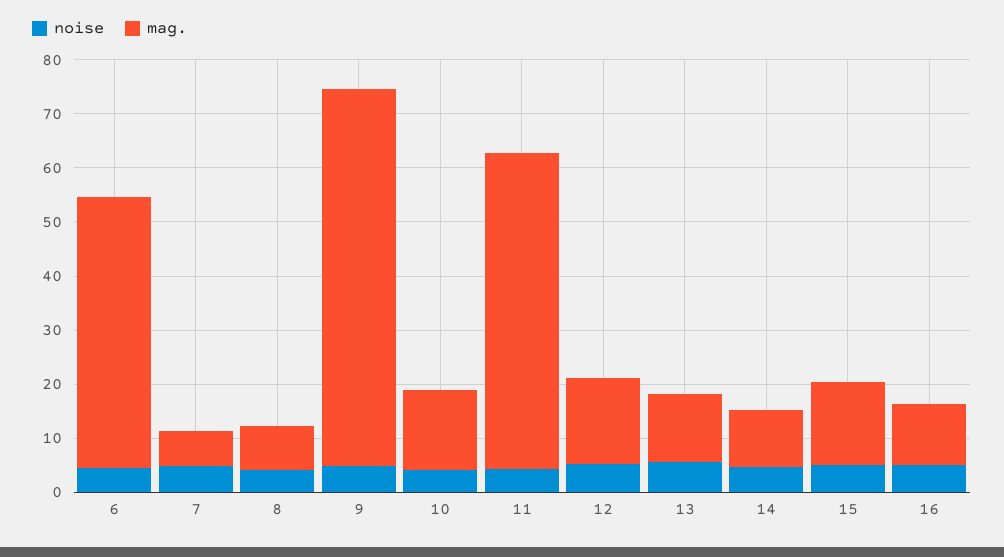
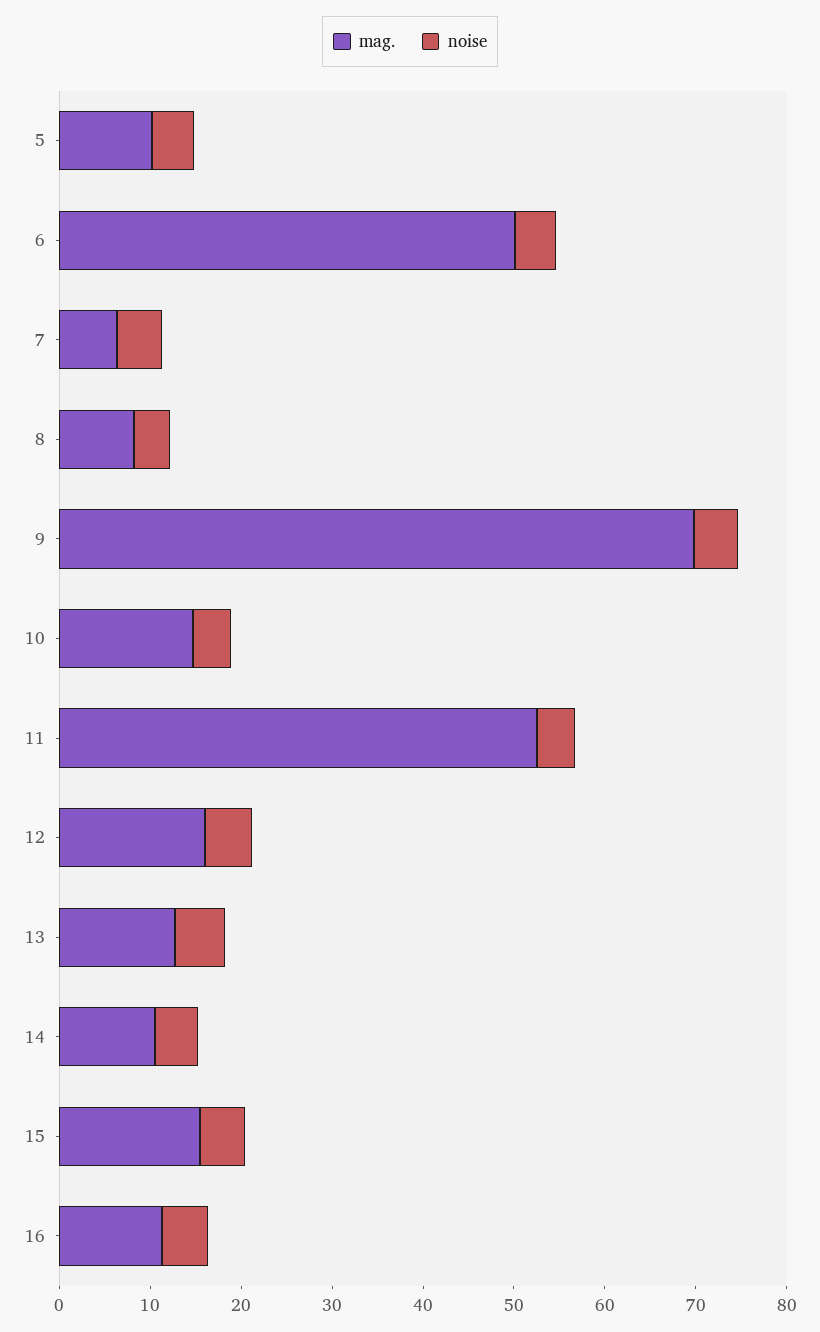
  {
    "noise": {
      "6": 4,
      "7": 4,
      "8": 4,
      "9": 4,
      "10": 4,
      "11": 4,
      "12": 6,
      "13": 6,
      "14": 4,
      "15": 4,
-     "16": 6
+     "16": 6,
+     "5": 4
    },
    "mag.": {
      "6": 50,
      "7": 6,
      "8": 8,
      "9": 70,
      "10": 14,
-     "11": 58,
+     "11": 52,
      "12": 16,
      "13": 12,
      "14": 10,
      "15": 16,
-     "16": 12
+     "16": 12,
+     "5": 10
    }
  }

